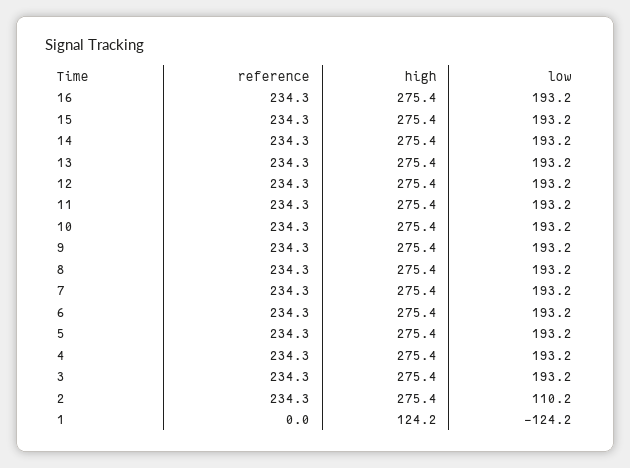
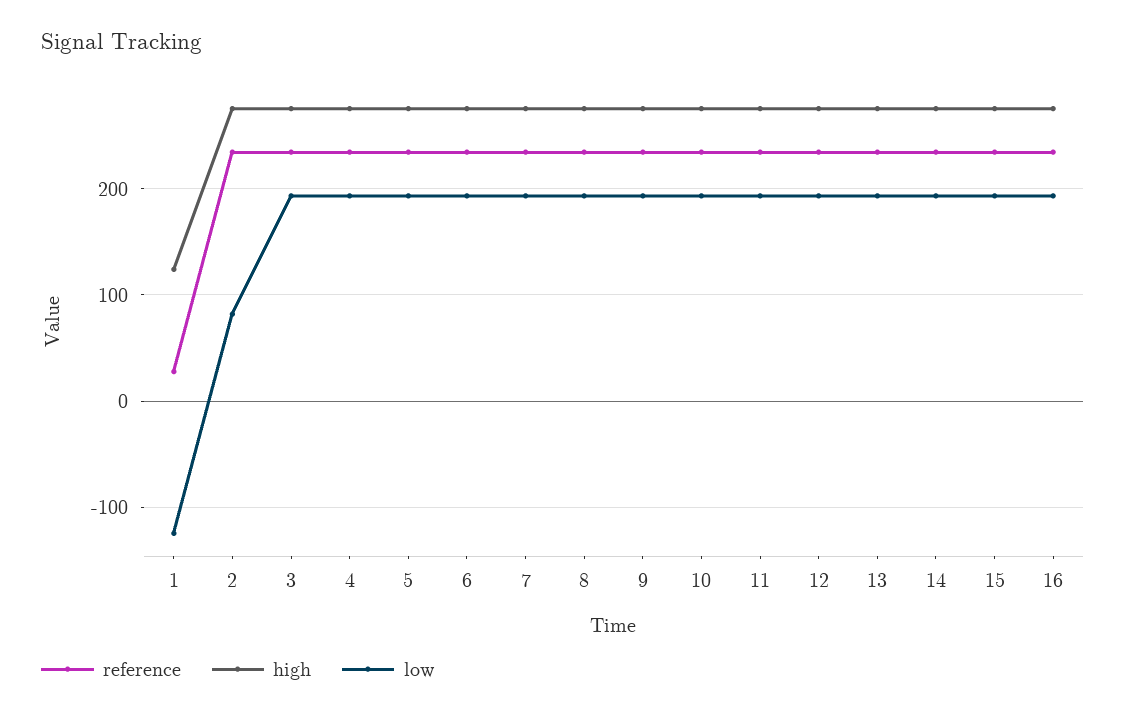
  {
    "reference": {
      "16": 234.3,
      "15": 234.3,
      "14": 234.3,
      "13": 234.3,
      "12": 234.3,
      "11": 234.3,
      "10": 234.3,
      "9": 234.3,
      "8": 234.3,
      "7": 234.3,
      "6": 234.3,
      "5": 234.3,
      "4": 234.3,
      "3": 234.3,
      "2": 234.3,
-     "1": 0
+     "1": 30
    },
    "high": {
      "16": 275.4,
      "15": 275.4,
      "14": 275.4,
      "13": 275.4,
      "12": 275.4,
      "11": 275.4,
      "10": 275.4,
      "9": 275.4,
      "8": 275.4,
      "7": 275.4,
      "6": 275.4,
      "5": 275.4,
      "4": 275.4,
      "3": 275.4,
      "2": 275.4,
      "1": 124.2
    },
    "low": {
      "16": 193.2,
      "15": 193.2,
      "14": 193.2,
      "13": 193.2,
      "12": 193.2,
      "11": 193.2,
      "10": 193.2,
      "9": 193.2,
      "8": 193.2,
      "7": 193.2,
      "6": 193.2,
      "5": 193.2,
      "4": 193.2,
      "3": 193.2,
-     "2": 110.2,
+     "2": 80,
      "1": -124.2
    }
  }

